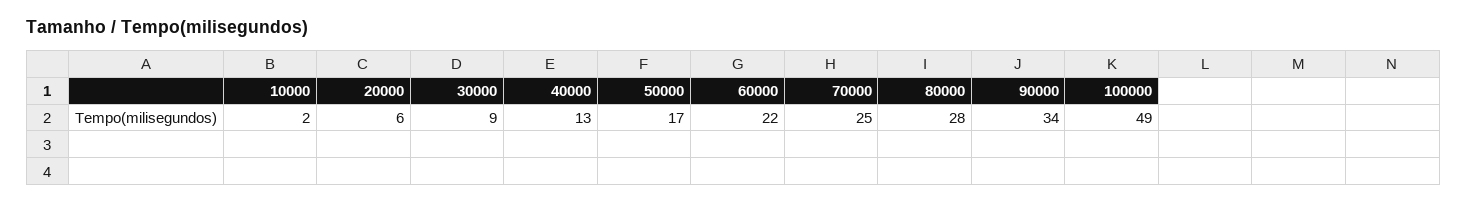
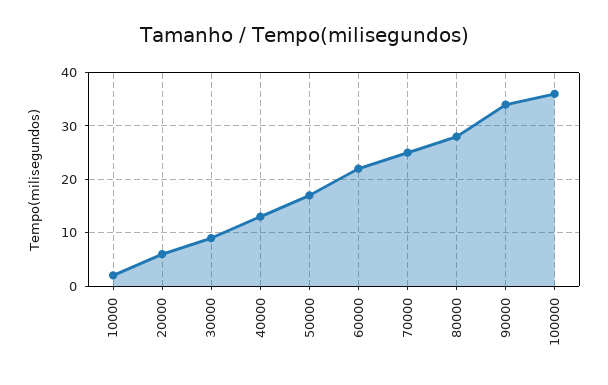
  {
    "10000": 2,
    "20000": 6,
    "30000": 9,
    "40000": 13,
    "50000": 17,
    "60000": 22,
    "70000": 25,
    "80000": 28,
    "90000": 34,
-   "100000": 49
+   "100000": 35
  }

